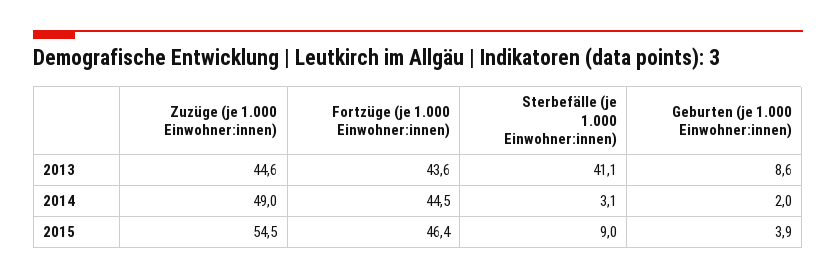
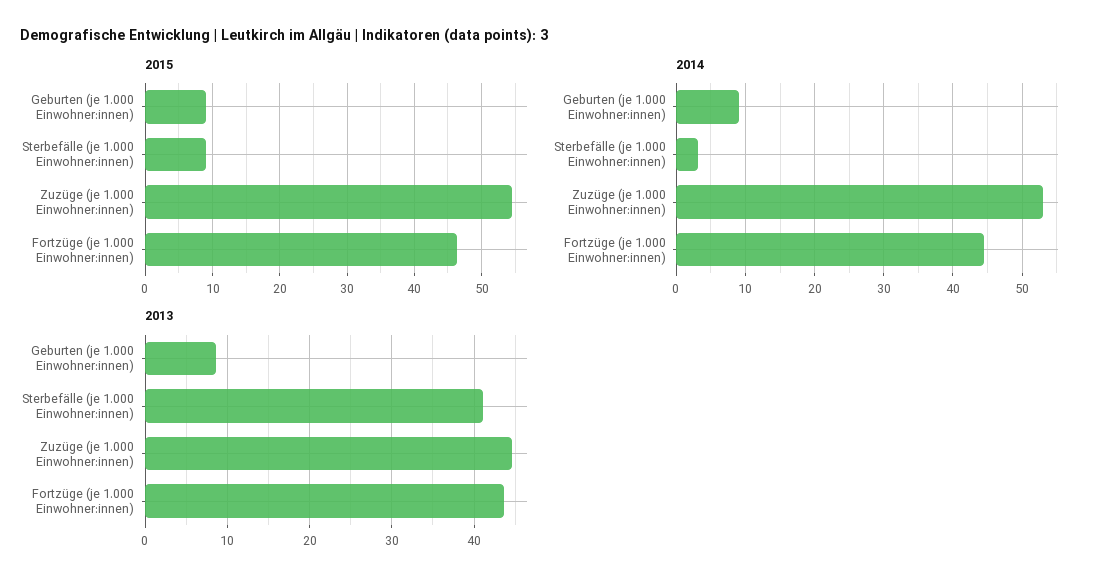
  {
    "2013": {
      "Zuzüge (je 1.000 Einwohner:innen)": 44.6,
      "Fortzüge (je 1.000 Einwohner:innen)": 43.6,
      "Sterbefälle (je 1.000 Einwohner:innen)": 41.1,
      "Geburten (je 1.000 Einwohner:innen)": 8.6
    },
    "2014": {
-     "Zuzüge (je 1.000 Einwohner:innen)": 49,
+     "Zuzüge (je 1.000 Einwohner:innen)": 53,
      "Fortzüge (je 1.000 Einwohner:innen)": 44.5,
      "Sterbefälle (je 1.000 Einwohner:innen)": 3.1,
-     "Geburten (je 1.000 Einwohner:innen)": 2
+     "Geburten (je 1.000 Einwohner:innen)": 9
    },
    "2015": {
      "Zuzüge (je 1.000 Einwohner:innen)": 54.5,
      "Fortzüge (je 1.000 Einwohner:innen)": 46.4,
      "Sterbefälle (je 1.000 Einwohner:innen)": 9,
-     "Geburten (je 1.000 Einwohner:innen)": 3.9
+     "Geburten (je 1.000 Einwohner:innen)": 9
    }
  }

